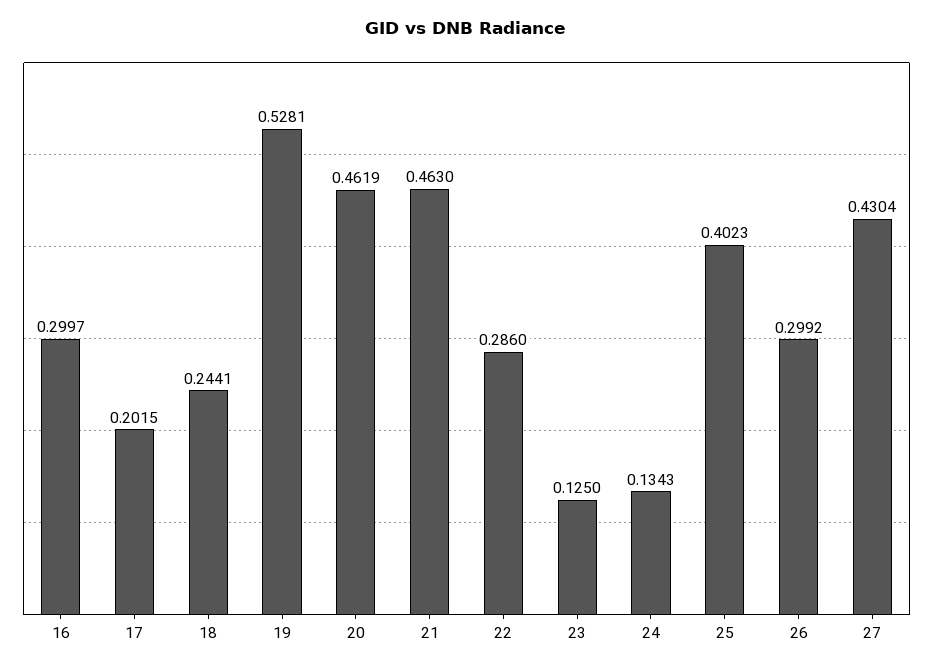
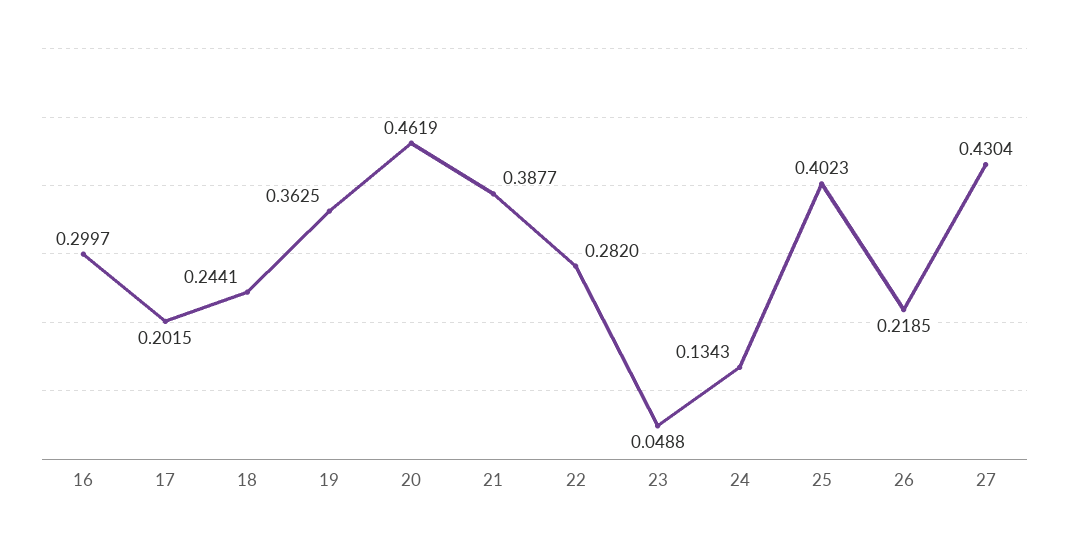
  {
    "16": 0.2997,
    "17": 0.2015,
    "18": 0.2441,
-   "19": 0.5281,
+   "19": 0.3625,
    "20": 0.4619,
-   "21": 0.463,
+   "21": 0.3877,
-   "22": 0.286,
+   "22": 0.282,
-   "23": 0.125,
+   "23": 0.0488,
    "24": 0.1343,
    "25": 0.4023,
-   "26": 0.2992,
+   "26": 0.2185,
    "27": 0.4304
  }

